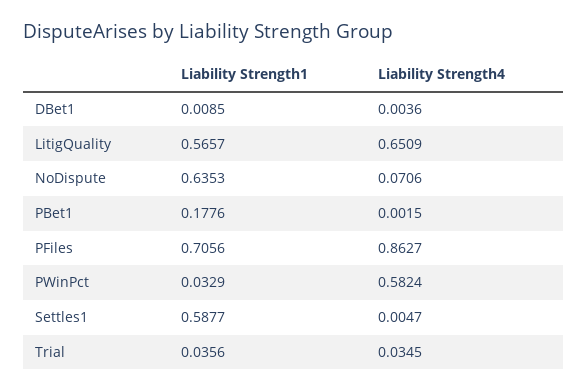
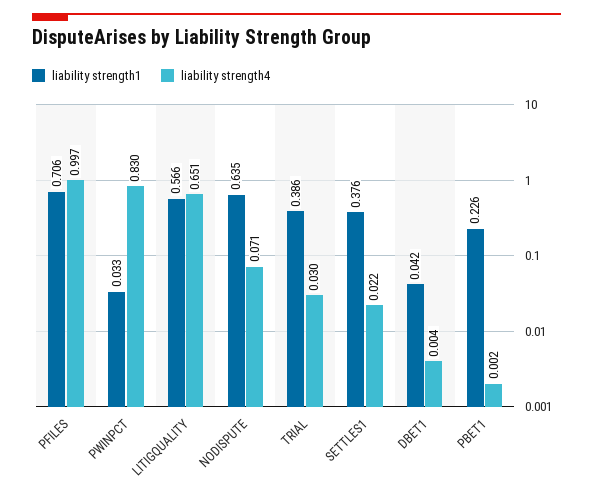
  {
    "Liability Strength1": {
-     "DBet1": 0.0085,
+     "DBet1": 0.042,
      "LitigQuality": 0.5657,
      "NoDispute": 0.6353,
-     "PBet1": 0.1776,
+     "PBet1": 0.226,
      "PFiles": 0.7056,
      "PWinPct": 0.0329,
-     "Settles1": 0.5877,
+     "Settles1": 0.376,
-     "Trial": 0.0356
+     "Trial": 0.386
    },
    "Liability Strength4": {
      "DBet1": 0.0036,
      "LitigQuality": 0.6509,
      "NoDispute": 0.0706,
      "PBet1": 0.0015,
-     "PFiles": 0.8627,
+     "PFiles": 0.997,
-     "PWinPct": 0.5824,
+     "PWinPct": 0.83,
-     "Settles1": 0.0047,
+     "Settles1": 0.022,
-     "Trial": 0.0345
+     "Trial": 0.03
    }
  }

